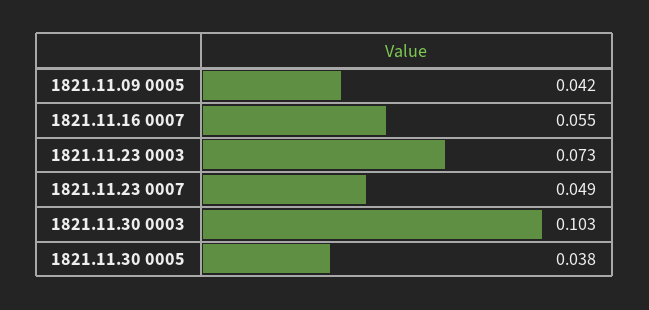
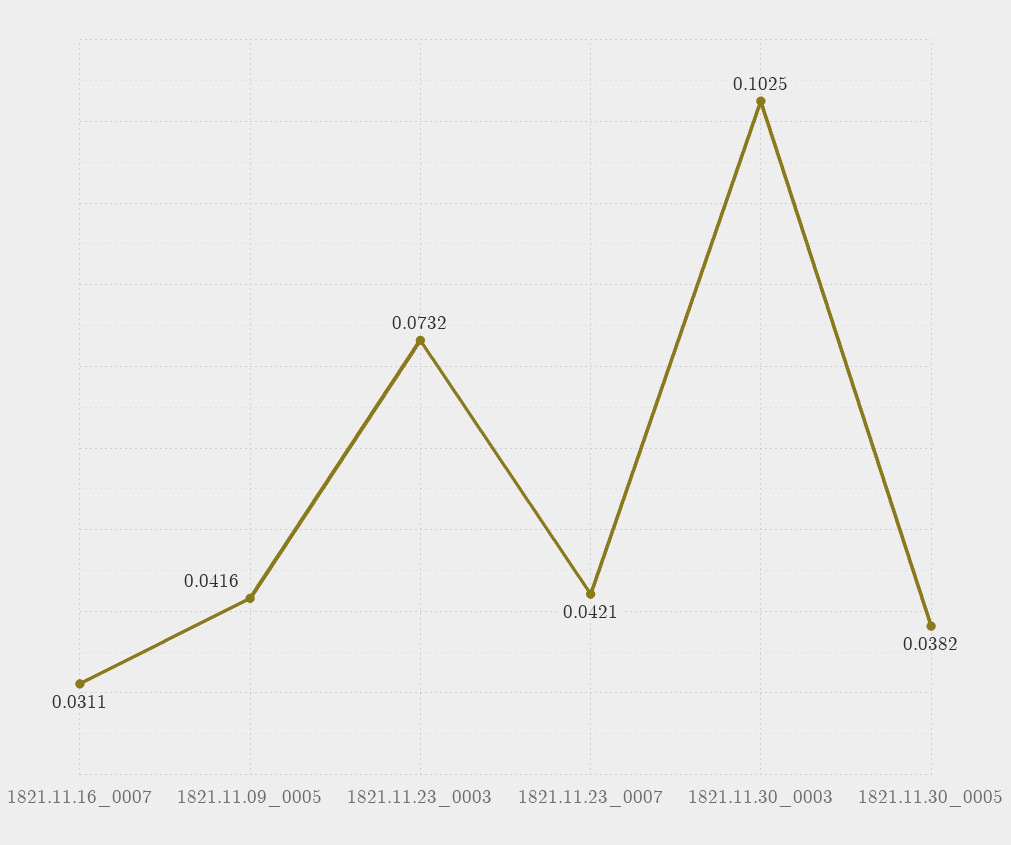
  {
    "1821.11.09 0005": 0.0416,
-   "1821.11.16 0007": 0.055,
+   "1821.11.16 0007": 0.0311,
    "1821.11.23 0003": 0.0732,
-   "1821.11.23 0007": 0.049,
+   "1821.11.23 0007": 0.0421,
    "1821.11.30 0003": 0.1025,
    "1821.11.30 0005": 0.0382
  }

